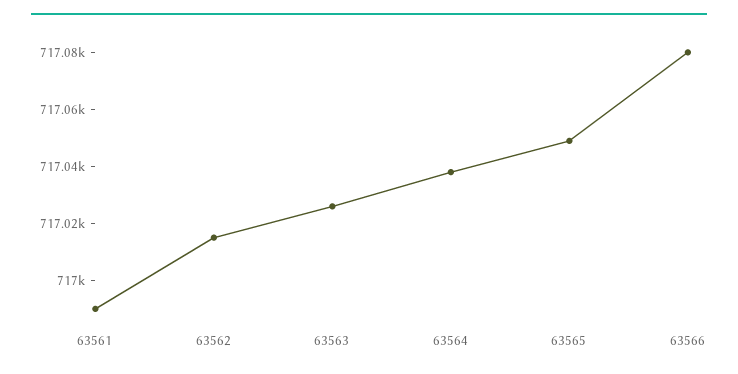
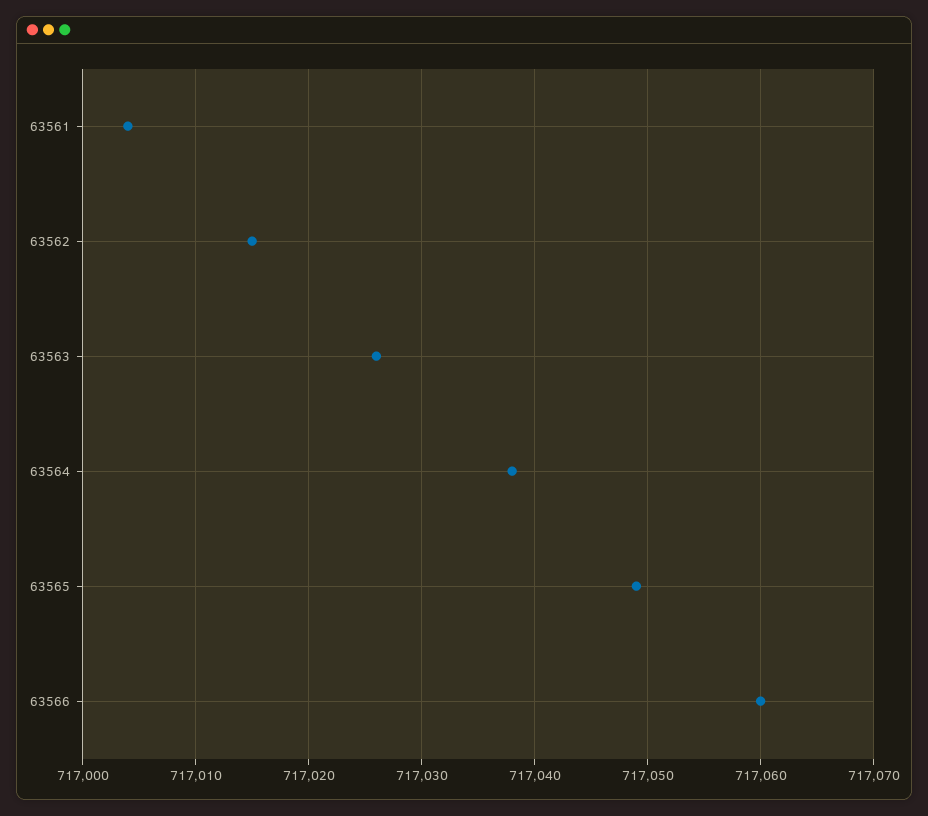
  {
-   "63561": 716990,
+   "63561": 717004,
    "63562": 717015,
    "63563": 717026,
    "63564": 717038,
    "63565": 717049,
-   "63566": 717080
+   "63566": 717060
  }

